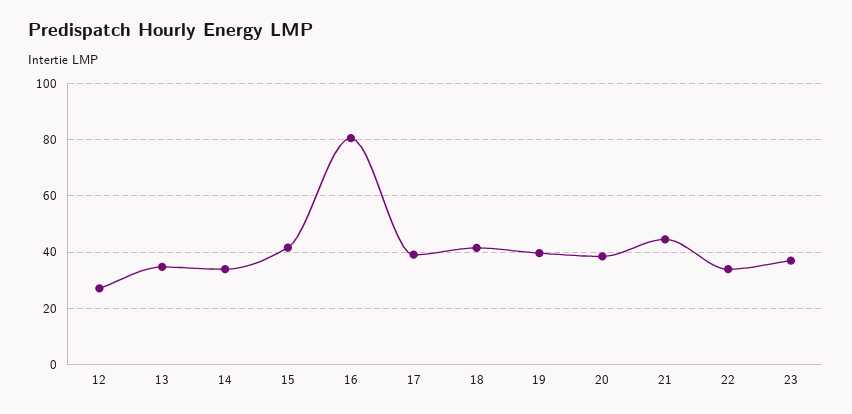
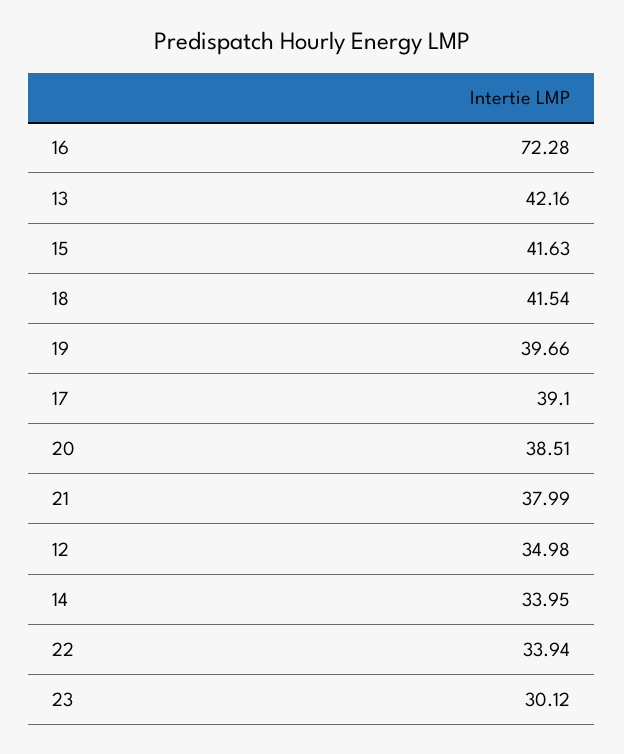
  {
-   "12": 27.5,
+   "12": 34.98,
-   "13": 35,
+   "13": 42.16,
    "14": 33.95,
    "15": 41.63,
-   "16": 80,
+   "16": 72.28,
    "17": 39.1,
    "18": 41.54,
    "19": 39.66,
    "20": 38.51,
-   "21": 45,
+   "21": 37.99,
    "22": 33.94,
-   "23": 37.5
+   "23": 30.12
  }

